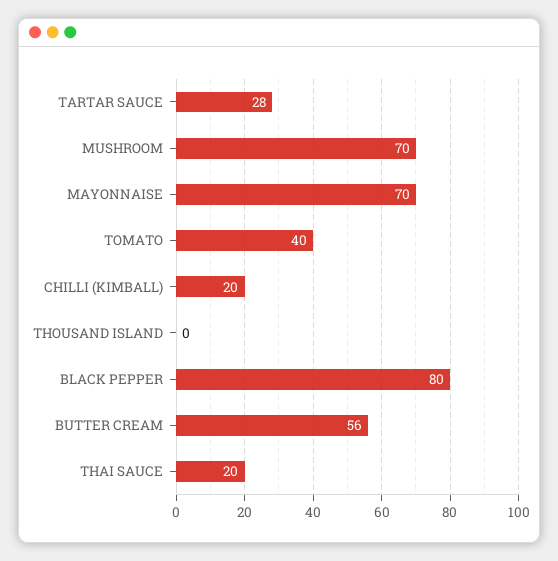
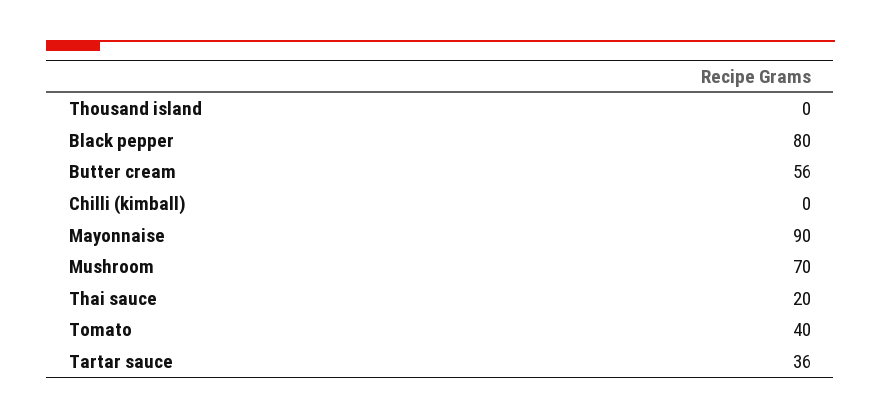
  {
-   "TARTAR SAUCE": 28,
+   "TARTAR SAUCE": 36,
    "MUSHROOM": 70,
-   "MAYONNAISE": 70,
+   "MAYONNAISE": 90,
    "TOMATO": 40,
-   "CHILLI (KIMBALL)": 20,
+   "CHILLI (KIMBALL)": 0,
    "THOUSAND ISLAND": 0,
    "BLACK PEPPER": 80,
    "BUTTER CREAM": 56,
    "THAI SAUCE": 20
  }

